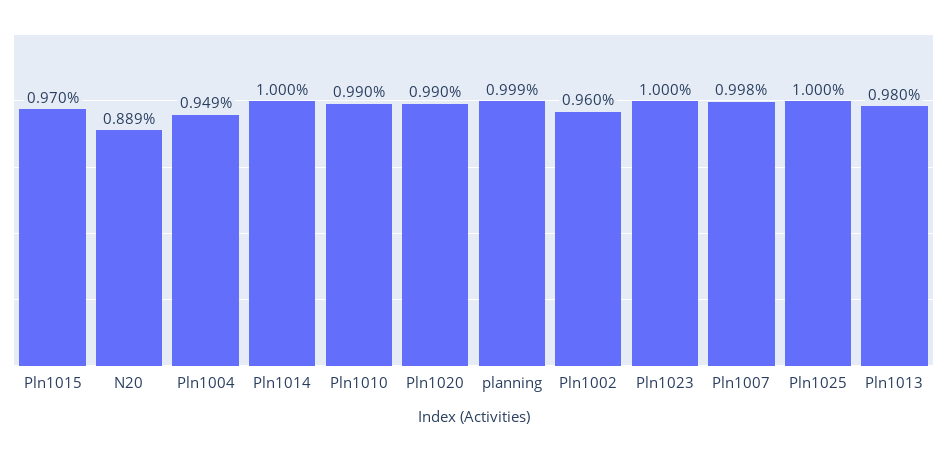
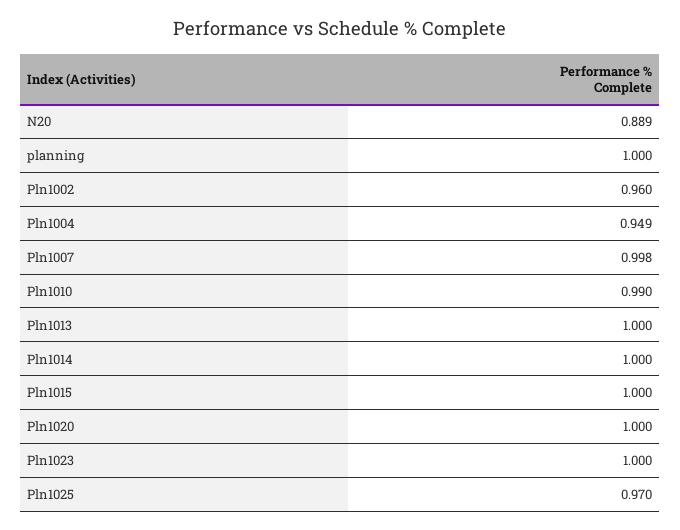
  {
-   "Pln1015": 0.97,
+   "Pln1015": 1,
    "N20": 0.889,
    "Pln1004": 0.949,
    "Pln1014": 1,
    "Pln1010": 0.99,
-   "Pln1020": 0.99,
+   "Pln1020": 1,
-   "planning": 0.999,
+   "planning": 1,
    "Pln1002": 0.96,
    "Pln1023": 1,
    "Pln1007": 0.998,
-   "Pln1025": 1,
+   "Pln1025": 0.97,
-   "Pln1013": 0.98
+   "Pln1013": 1
  }

